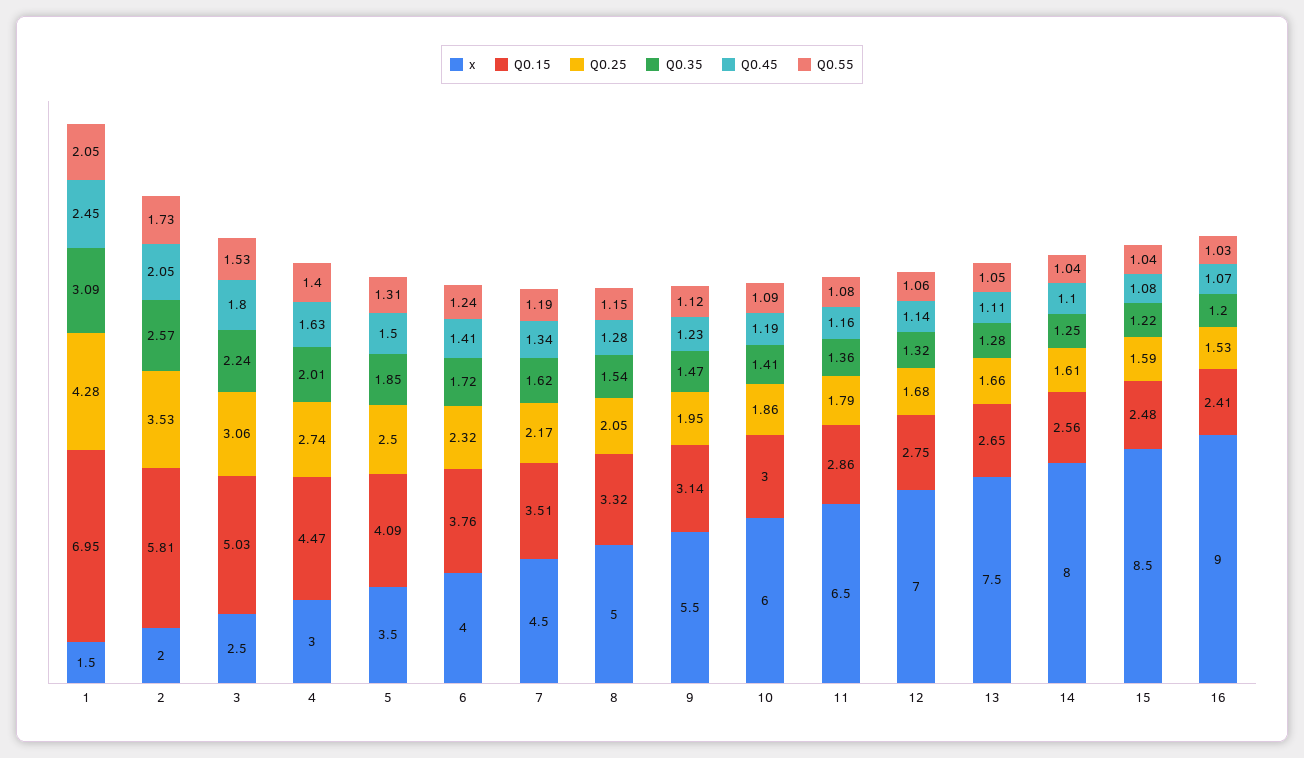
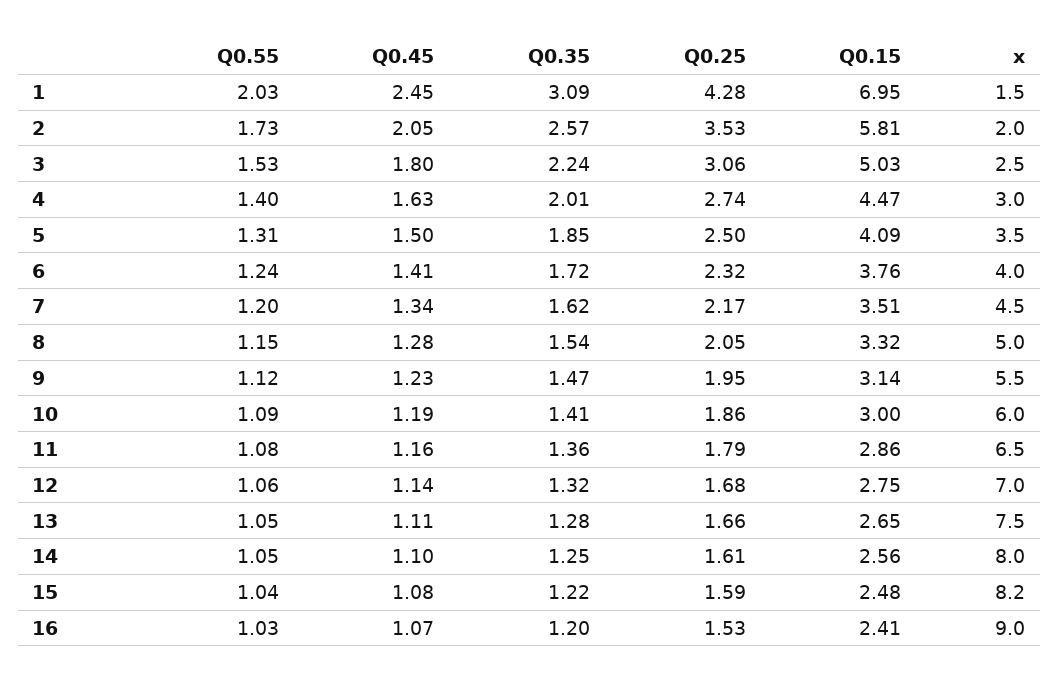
  {
    "x": {
      "1": 1.5,
      "2": 2,
      "3": 2.5,
      "4": 3,
      "5": 3.5,
      "6": 4,
      "7": 4.5,
      "8": 5,
      "9": 5.5,
      "10": 6,
      "11": 6.5,
      "12": 7,
      "13": 7.5,
      "14": 8,
-     "15": 8.5,
+     "15": 8.2,
      "16": 9
    },
    "Q0.15": {
      "1": 6.95,
      "2": 5.81,
      "3": 5.03,
      "4": 4.47,
      "5": 4.09,
      "6": 3.76,
      "7": 3.51,
      "8": 3.32,
      "9": 3.14,
      "10": 3,
      "11": 2.86,
      "12": 2.75,
      "13": 2.65,
      "14": 2.56,
      "15": 2.48,
      "16": 2.41
    },
    "Q0.25": {
      "1": 4.28,
      "2": 3.53,
      "3": 3.06,
      "4": 2.74,
      "5": 2.5,
      "6": 2.32,
      "7": 2.17,
      "8": 2.05,
      "9": 1.95,
      "10": 1.86,
      "11": 1.79,
      "12": 1.68,
      "13": 1.66,
      "14": 1.61,
      "15": 1.59,
      "16": 1.53
    },
    "Q0.35": {
      "1": 3.09,
      "2": 2.57,
      "3": 2.24,
      "4": 2.01,
      "5": 1.85,
      "6": 1.72,
      "7": 1.62,
      "8": 1.54,
      "9": 1.47,
      "10": 1.41,
      "11": 1.36,
      "12": 1.32,
      "13": 1.28,
      "14": 1.25,
      "15": 1.22,
      "16": 1.2
    },
    "Q0.45": {
      "1": 2.45,
      "2": 2.05,
      "3": 1.8,
      "4": 1.63,
      "5": 1.5,
      "6": 1.41,
      "7": 1.34,
      "8": 1.28,
      "9": 1.23,
      "10": 1.19,
      "11": 1.16,
      "12": 1.14,
      "13": 1.11,
      "14": 1.1,
      "15": 1.08,
      "16": 1.07
    },
    "Q0.55": {
-     "1": 2.05,
+     "1": 2.03,
      "2": 1.73,
      "3": 1.53,
      "4": 1.4,
      "5": 1.31,
      "6": 1.24,
-     "7": 1.19,
+     "7": 1.2,
      "8": 1.15,
      "9": 1.12,
      "10": 1.09,
      "11": 1.08,
      "12": 1.06,
      "13": 1.05,
-     "14": 1.04,
+     "14": 1.05,
      "15": 1.04,
      "16": 1.03
    }
  }

